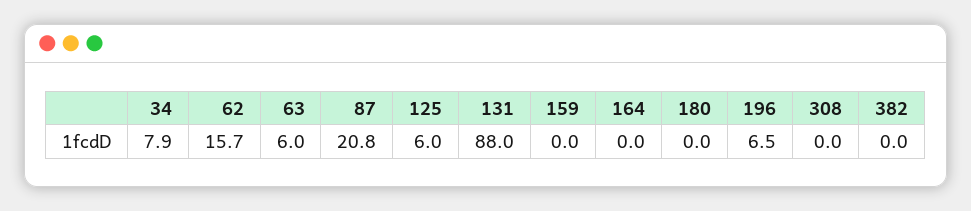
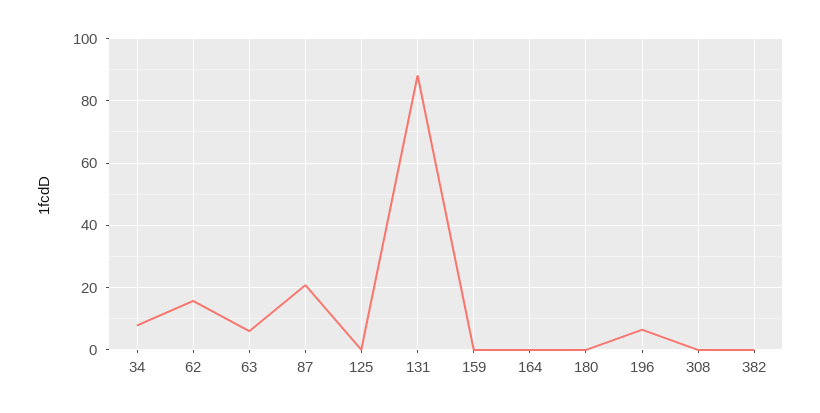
  {
    "34": 7.9,
    "62": 15.7,
    "63": 6,
    "87": 20.8,
-   "125": 6,
+   "125": 0,
    "131": 88,
    "159": 0,
    "164": 0,
    "180": 0,
    "196": 6.5,
    "308": 0,
    "382": 0
  }

